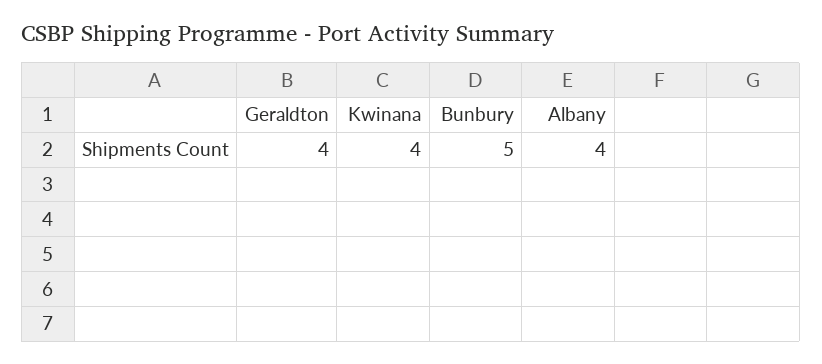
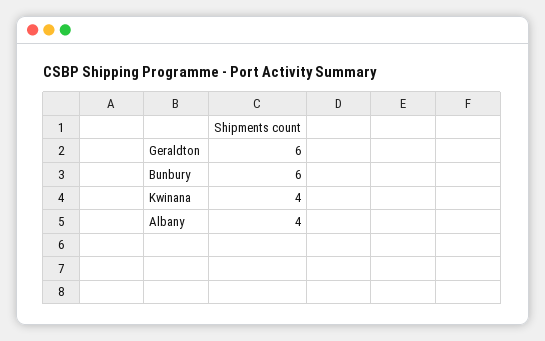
  {
-   "Geraldton": 4,
+   "Geraldton": 6,
    "Kwinana": 4,
-   "Bunbury": 5,
+   "Bunbury": 6,
    "Albany": 4
  }

